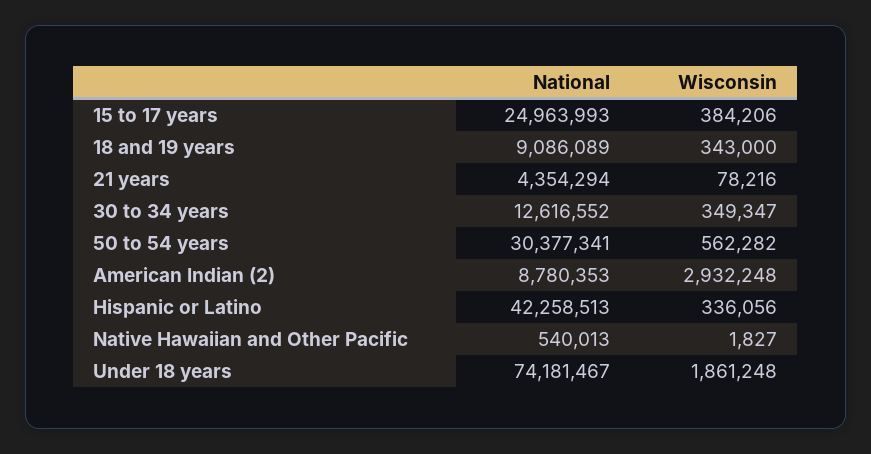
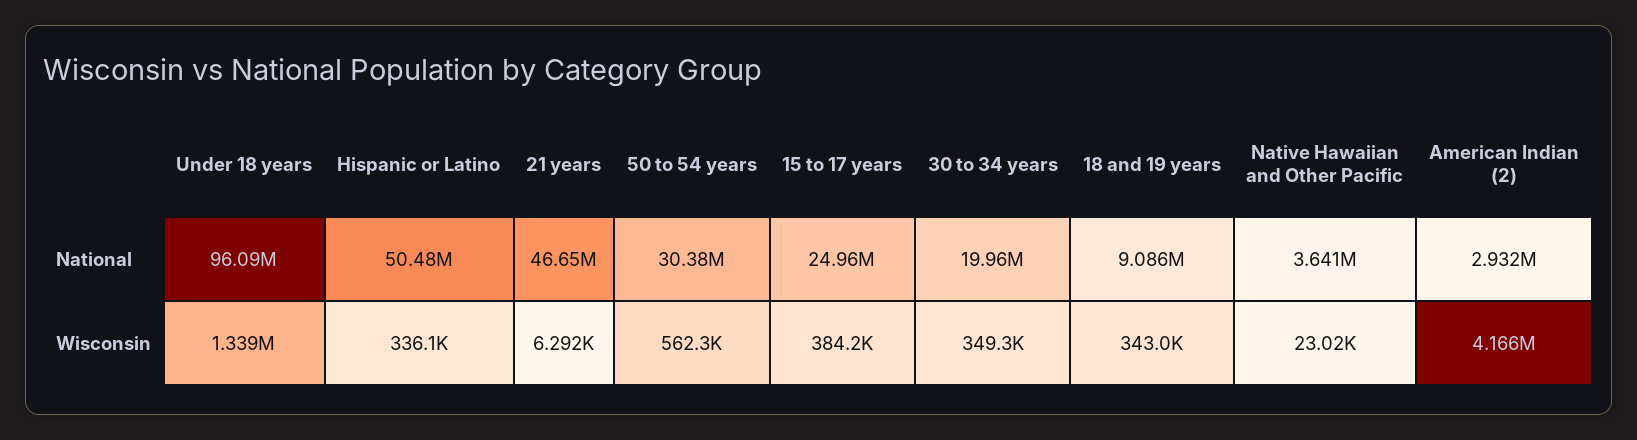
  {
    "National": {
      "15 to 17 years": 24963993,
      "18 and 19 years": 9086089,
-     "21 years": 4354294,
+     "21 years": 46650000,
-     "30 to 34 years": 12616552,
+     "30 to 34 years": 19960000,
      "50 to 54 years": 30377341,
-     "American Indian (2)": 8780353,
+     "American Indian (2)": 2932000,
-     "Hispanic or Latino": 42258513,
+     "Hispanic or Latino": 50480000,
-     "Native Hawaiian and Other Pacific": 540013,
+     "Native Hawaiian and Other Pacific": 3641000,
-     "Under 18 years": 74181467
+     "Under 18 years": 96090000
    },
    "Wisconsin": {
      "15 to 17 years": 384206,
      "18 and 19 years": 343000,
-     "21 years": 78216,
+     "21 years": 6292,
      "30 to 34 years": 349347,
      "50 to 54 years": 562282,
-     "American Indian (2)": 2932248,
+     "American Indian (2)": 4166000,
      "Hispanic or Latino": 336056,
-     "Native Hawaiian and Other Pacific": 1827,
+     "Native Hawaiian and Other Pacific": 23020,
-     "Under 18 years": 1861248
+     "Under 18 years": 1339000
    }
  }

